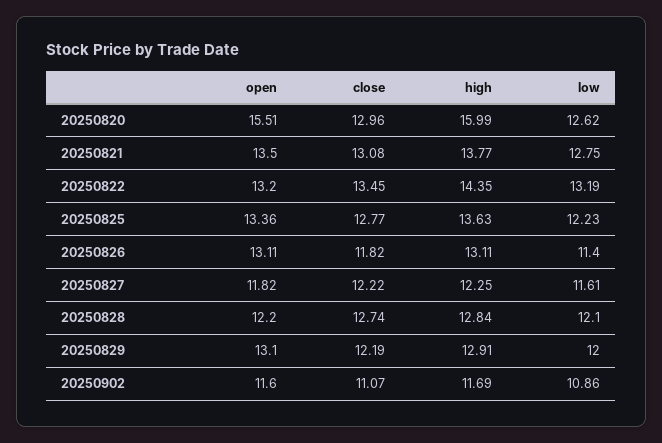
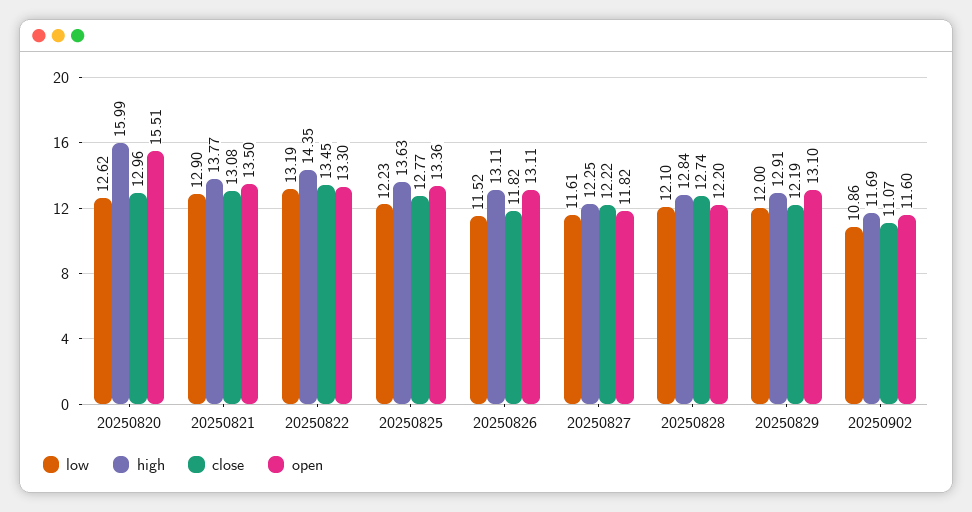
  {
    "open": {
      "20250820": 15.51,
      "20250821": 13.5,
-     "20250822": 13.2,
+     "20250822": 13.3,
      "20250825": 13.36,
      "20250826": 13.11,
      "20250827": 11.82,
      "20250828": 12.2,
      "20250829": 13.1,
      "20250902": 11.6
    },
    "close": {
      "20250820": 12.96,
      "20250821": 13.08,
      "20250822": 13.45,
      "20250825": 12.77,
      "20250826": 11.82,
      "20250827": 12.22,
      "20250828": 12.74,
      "20250829": 12.19,
      "20250902": 11.07
    },
    "high": {
      "20250820": 15.99,
      "20250821": 13.77,
      "20250822": 14.35,
      "20250825": 13.63,
      "20250826": 13.11,
      "20250827": 12.25,
      "20250828": 12.84,
      "20250829": 12.91,
      "20250902": 11.69
    },
    "low": {
      "20250820": 12.62,
-     "20250821": 12.75,
+     "20250821": 12.9,
      "20250822": 13.19,
      "20250825": 12.23,
-     "20250826": 11.4,
+     "20250826": 11.52,
      "20250827": 11.61,
      "20250828": 12.1,
      "20250829": 12,
      "20250902": 10.86
    }
  }

